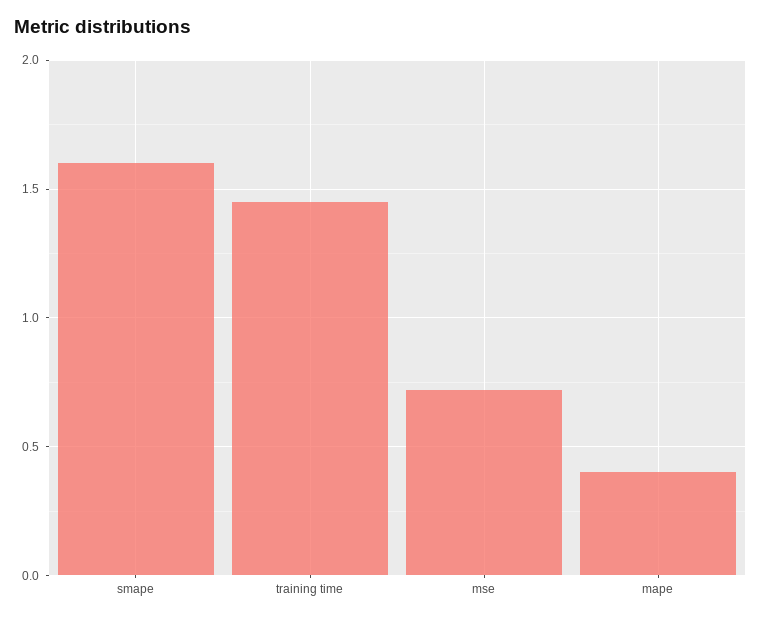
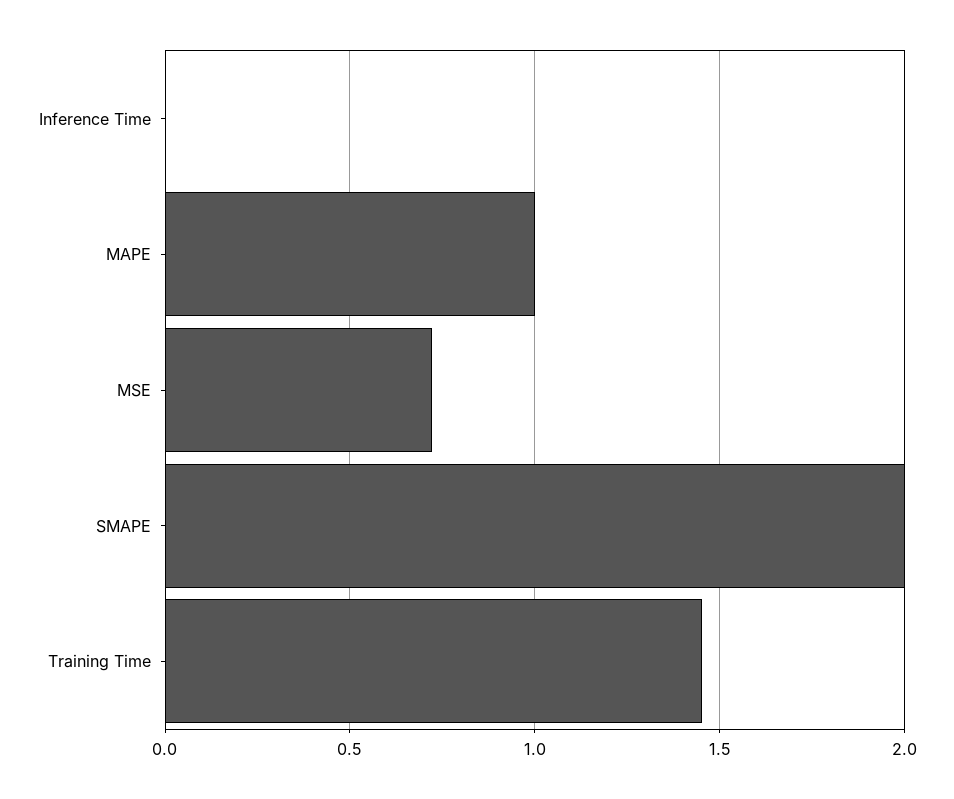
  {
-   "smape": 1.6,
+   "smape": 2,
    "training time": 1.45,
    "mse": 0.7,
-   "mape": 0.4
+   "mape": 1,
+   "Inference Time": 0
  }

